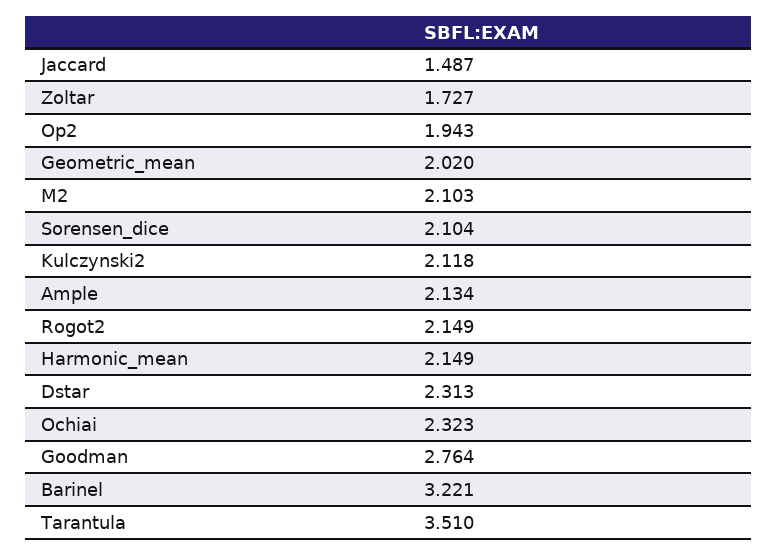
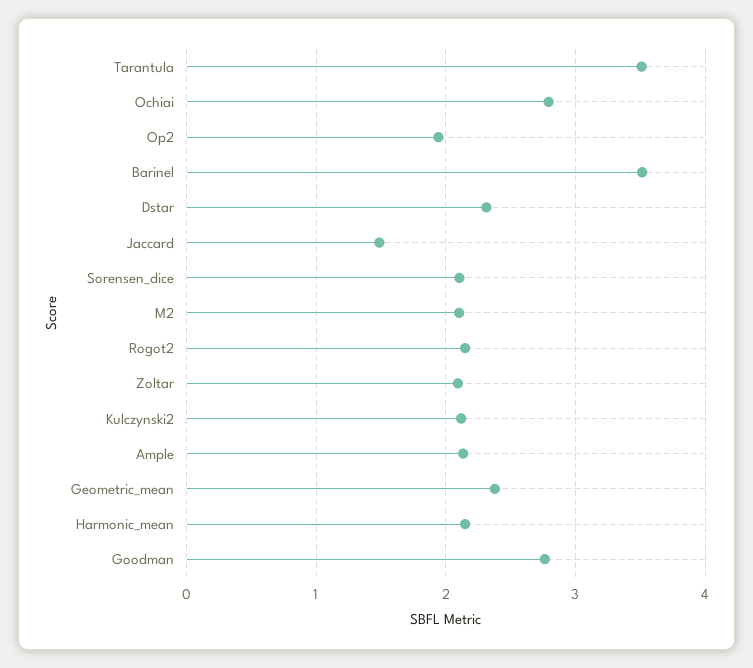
  {
    "Jaccard": 1.487,
-   "Zoltar": 1.727,
+   "Zoltar": 2.1,
    "Op2": 1.943,
-   "Geometric_mean": 2.02,
+   "Geometric_mean": 2.4,
    "M2": 2.103,
    "Sorensen_dice": 2.104,
    "Kulczynski2": 2.118,
    "Ample": 2.134,
    "Rogot2": 2.149,
    "Harmonic_mean": 2.149,
    "Dstar": 2.313,
-   "Ochiai": 2.323,
+   "Ochiai": 2.8,
    "Goodman": 2.764,
-   "Barinel": 3.221,
+   "Barinel": 3.5,
    "Tarantula": 3.51
  }

